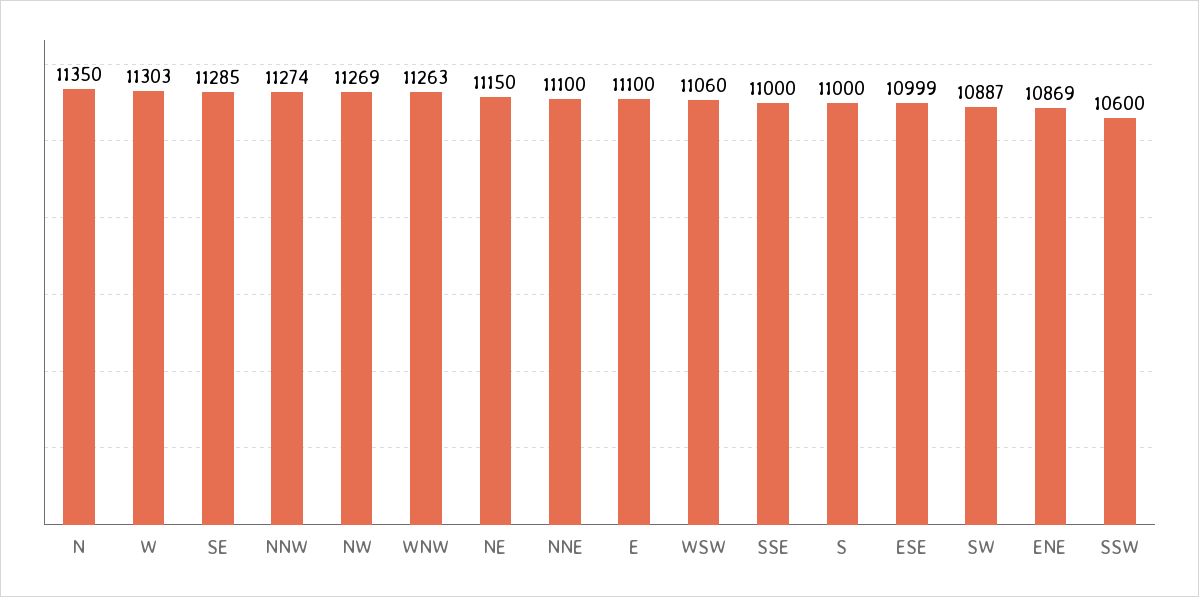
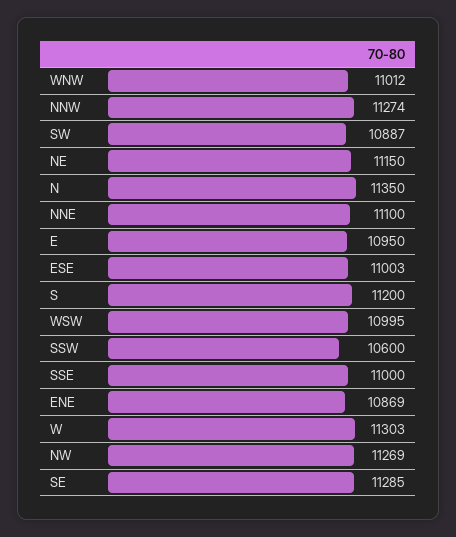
  {
    "N": 11350,
    "W": 11303,
    "SE": 11285,
    "NNW": 11274,
    "NW": 11269,
-   "WNW": 11263,
+   "WNW": 11012,
    "NE": 11150,
    "NNE": 11100,
-   "E": 11100,
+   "E": 10950,
-   "WSW": 11060,
+   "WSW": 10995,
    "SSE": 11000,
-   "S": 11000,
+   "S": 11200,
-   "ESE": 10999,
+   "ESE": 11003,
    "SW": 10887,
    "ENE": 10869,
    "SSW": 10600
  }

